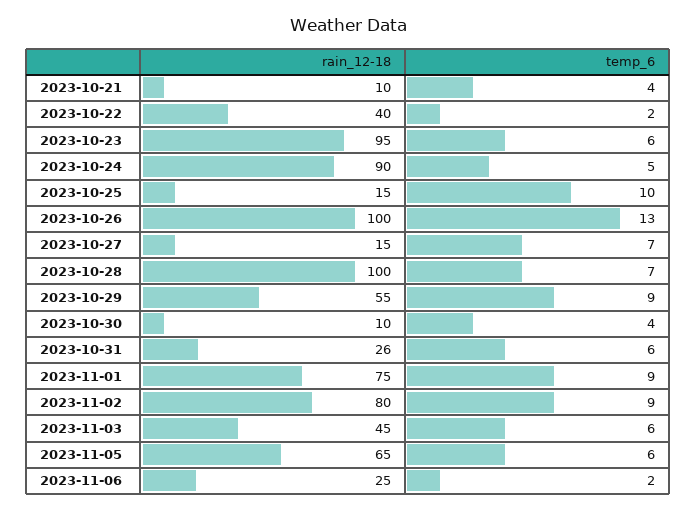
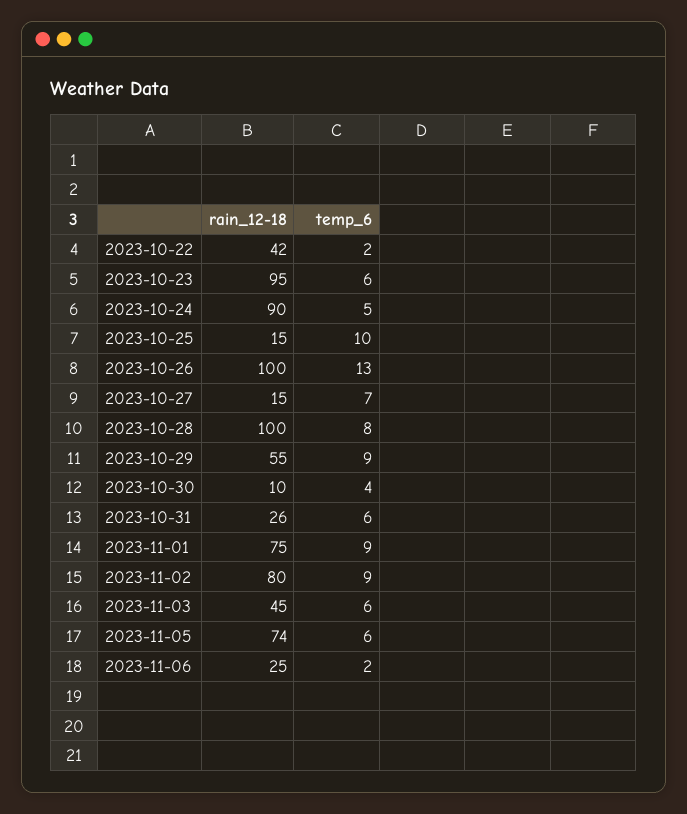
  {
    "rain_12-18": {
-     "2023-10-21": 10,
-     "2023-10-22": 40,
+     "2023-10-22": 42,
      "2023-10-23": 95,
      "2023-10-24": 90,
      "2023-10-25": 15,
      "2023-10-26": 100,
      "2023-10-27": 15,
      "2023-10-28": 100,
      "2023-10-29": 55,
      "2023-10-30": 10,
      "2023-10-31": 26,
      "2023-11-01": 75,
      "2023-11-02": 80,
      "2023-11-03": 45,
-     "2023-11-05": 65,
+     "2023-11-05": 74,
      "2023-11-06": 25
    },
    "temp_6": {
-     "2023-10-21": 4,
      "2023-10-22": 2,
      "2023-10-23": 6,
      "2023-10-24": 5,
      "2023-10-25": 10,
      "2023-10-26": 13,
      "2023-10-27": 7,
-     "2023-10-28": 7,
+     "2023-10-28": 8,
      "2023-10-29": 9,
      "2023-10-30": 4,
      "2023-10-31": 6,
      "2023-11-01": 9,
      "2023-11-02": 9,
      "2023-11-03": 6,
      "2023-11-05": 6,
      "2023-11-06": 2
    }
  }

